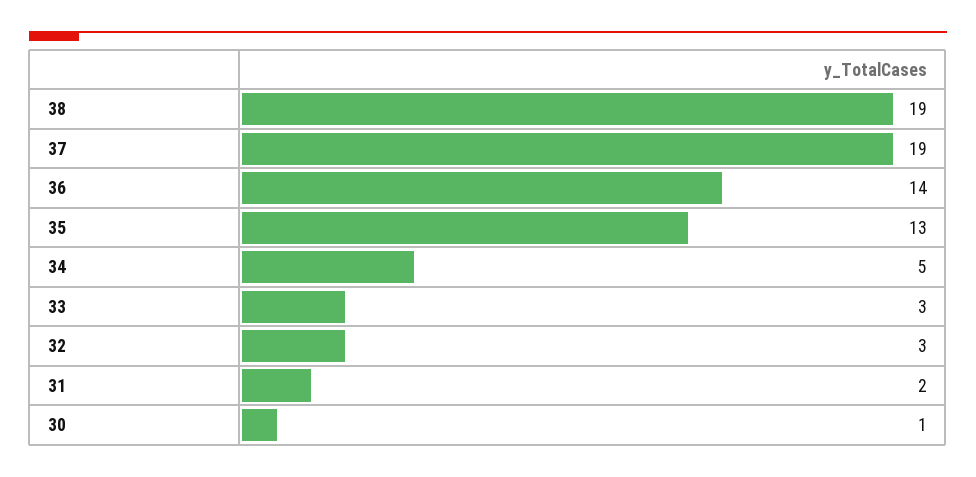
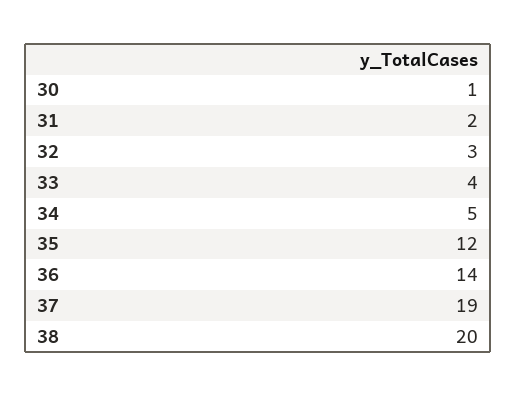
  {
-   "38": 19,
+   "38": 20,
    "37": 19,
    "36": 14,
-   "35": 13,
+   "35": 12,
    "34": 5,
-   "33": 3,
+   "33": 4,
    "32": 3,
    "31": 2,
    "30": 1
  }

